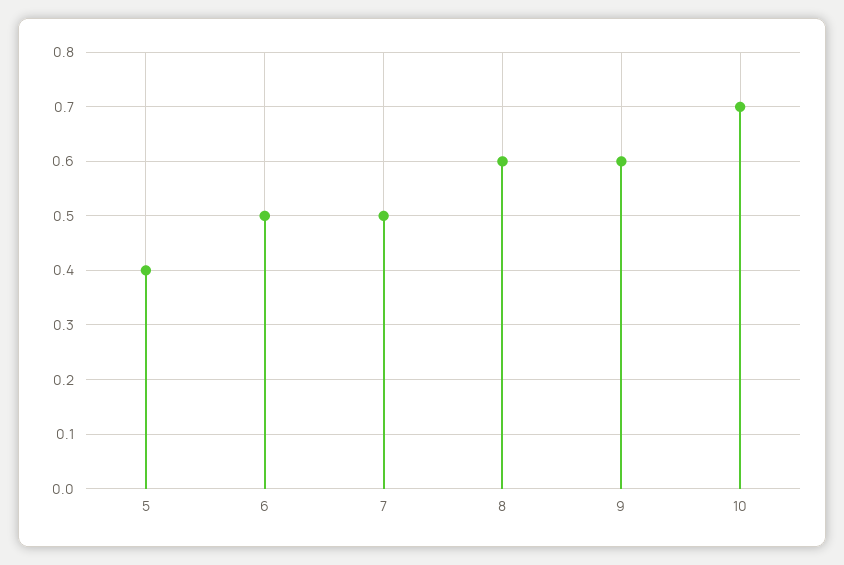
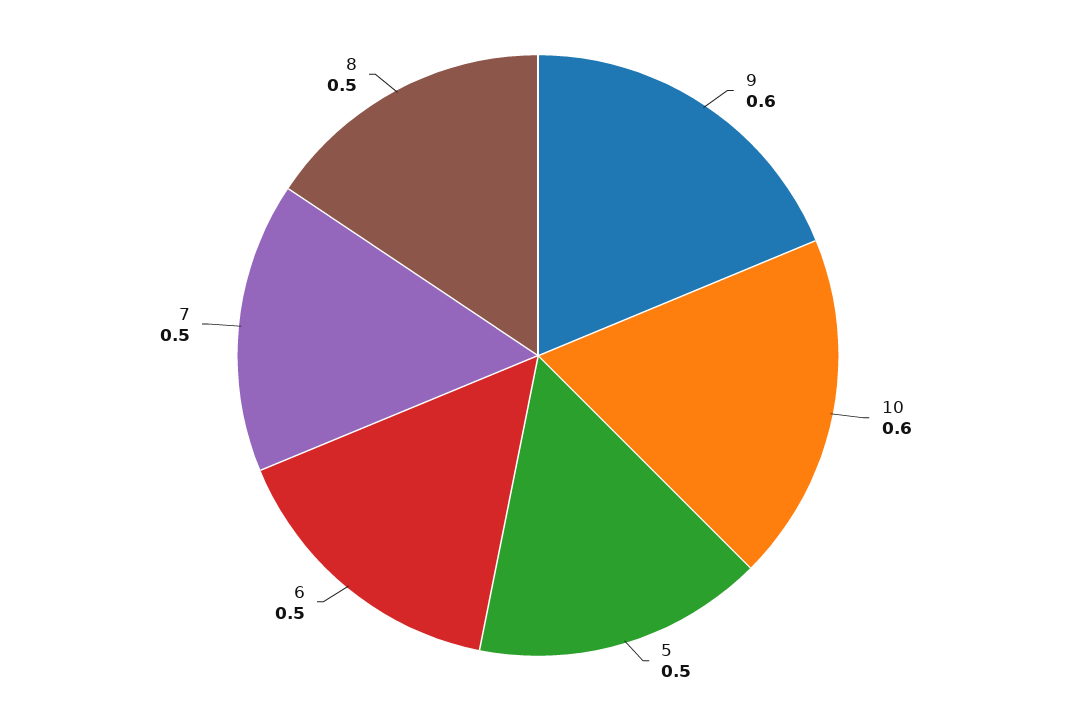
  {
-   "5": 0.4,
+   "5": 0.5,
    "6": 0.5,
    "7": 0.5,
-   "8": 0.6,
+   "8": 0.5,
    "9": 0.6,
-   "10": 0.7
+   "10": 0.6
  }

